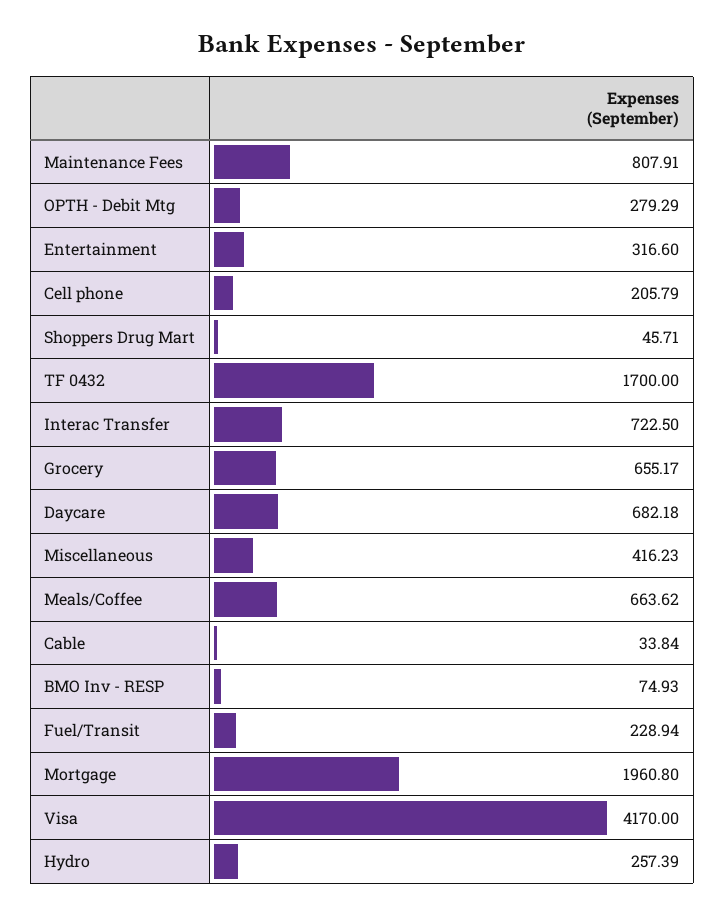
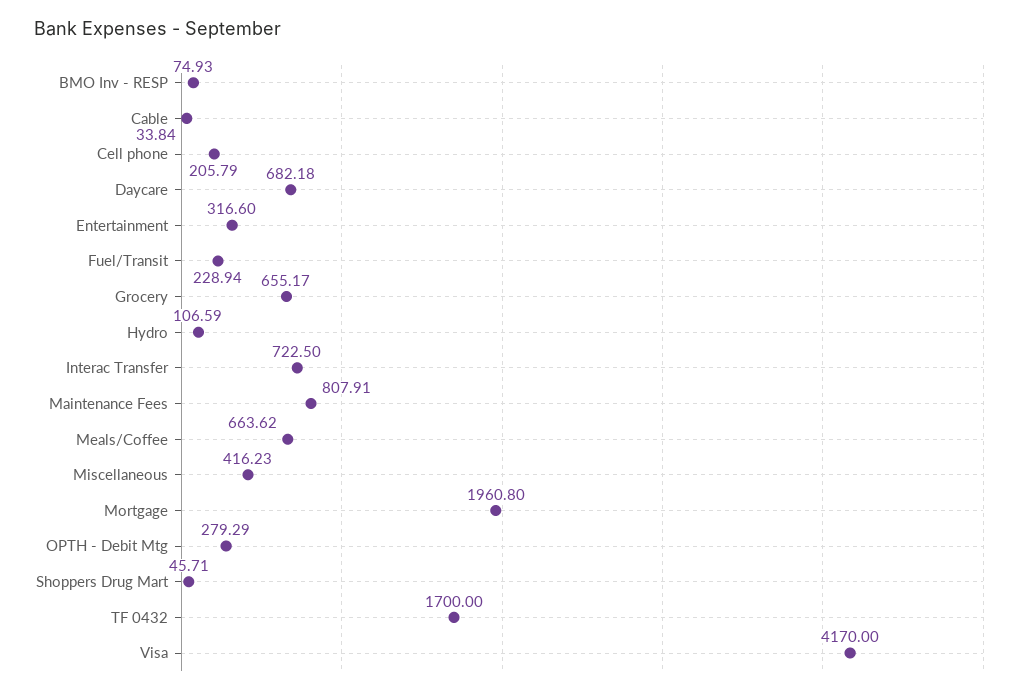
  {
    "Maintenance Fees": 807.91,
    "OPTH - Debit Mtg": 279.29,
    "Entertainment": 316.6,
    "Cell phone": 205.79,
    "Shoppers Drug Mart": 45.71,
    "TF 0432": 1700,
    "Interac Transfer": 722.5,
    "Grocery": 655.17,
    "Daycare": 682.18,
    "Miscellaneous": 416.23,
    "Meals/Coffee": 663.62,
    "Cable": 33.84,
    "BMO Inv - RESP": 74.93,
    "Fuel/Transit": 228.94,
    "Mortgage": 1960.8,
    "Visa": 4170,
-   "Hydro": 257.39
+   "Hydro": 106.59
  }

